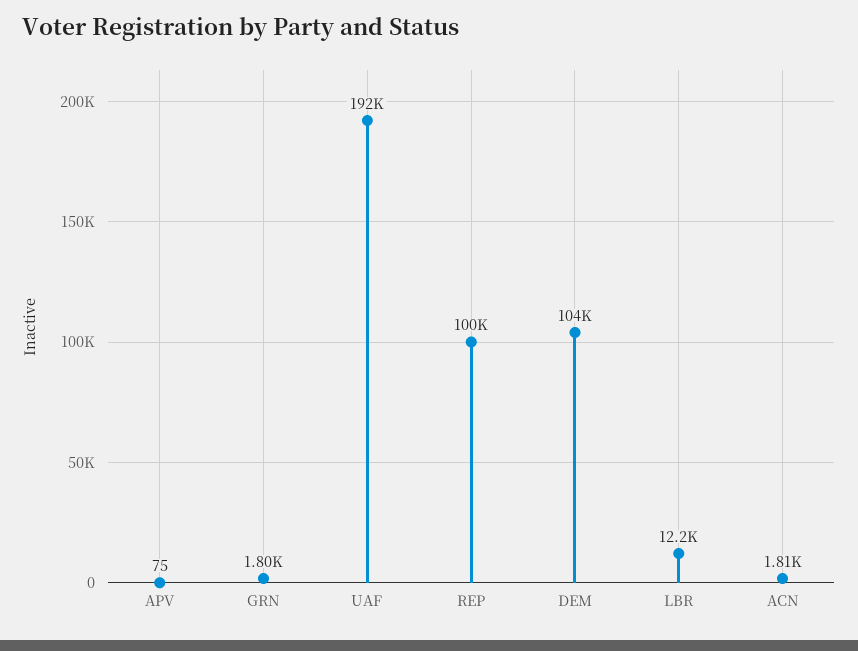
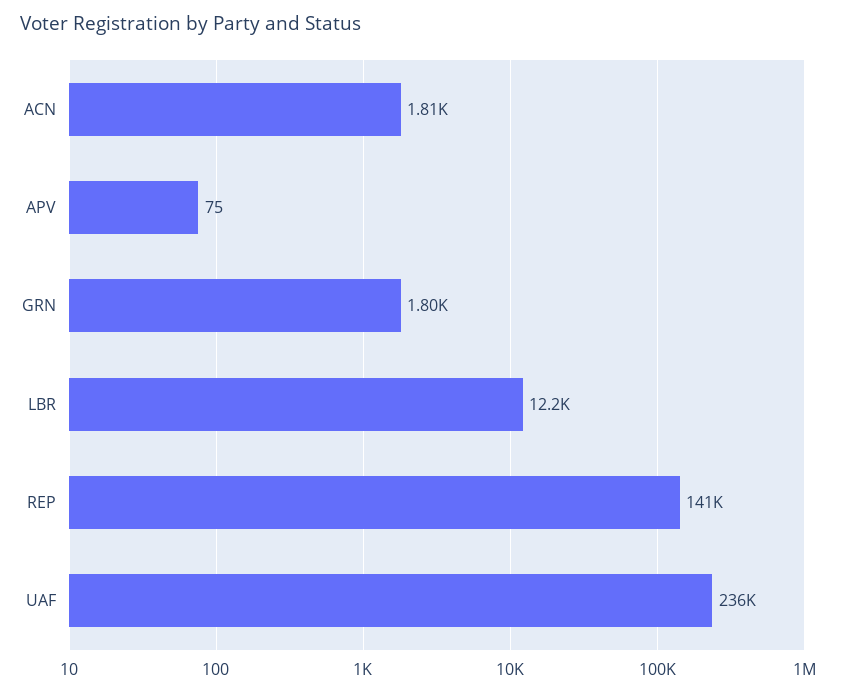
  {
    "APV": 75,
    "GRN": 1800,
-   "UAF": 192000,
+   "UAF": 236000,
-   "REP": 100000,
+   "REP": 141000,
-   "DEM": 104000,
    "LBR": 12200,
    "ACN": 1810
  }

